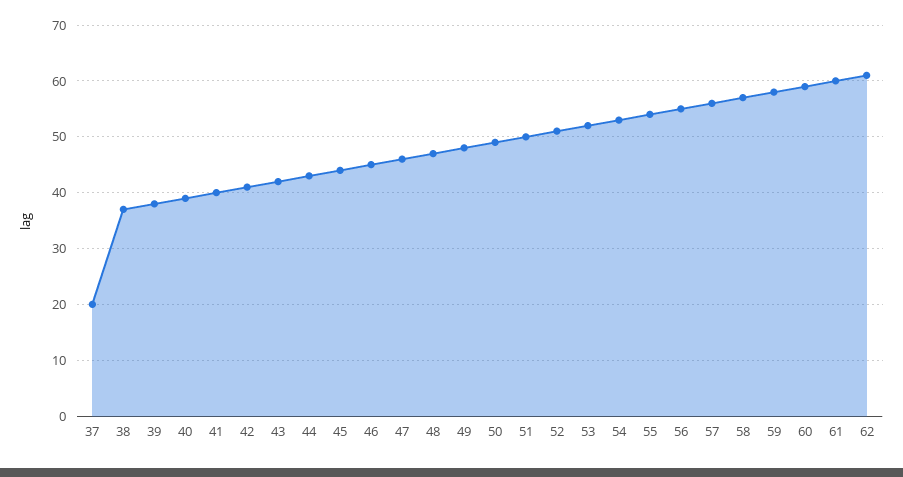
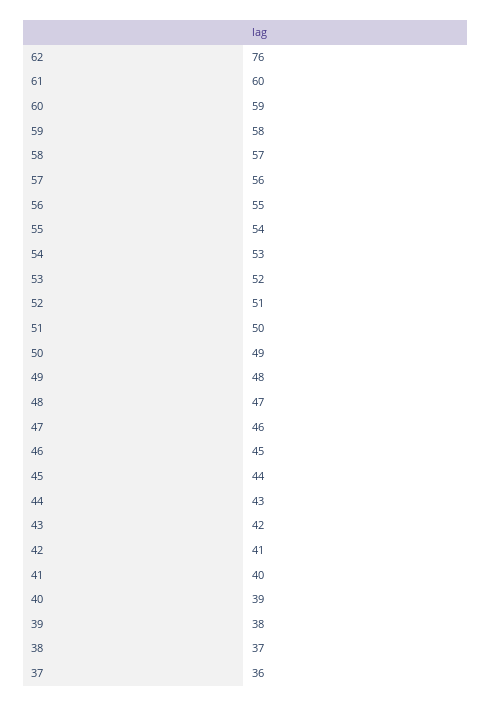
  {
-   "37": 20,
+   "37": 36,
    "38": 37,
    "39": 38,
    "40": 39,
    "41": 40,
    "42": 41,
    "43": 42,
    "44": 43,
    "45": 44,
    "46": 45,
    "47": 46,
    "48": 47,
    "49": 48,
    "50": 49,
    "51": 50,
    "52": 51,
    "53": 52,
    "54": 53,
    "55": 54,
    "56": 55,
    "57": 56,
    "58": 57,
    "59": 58,
    "60": 59,
    "61": 60,
-   "62": 60
+   "62": 76
  }

